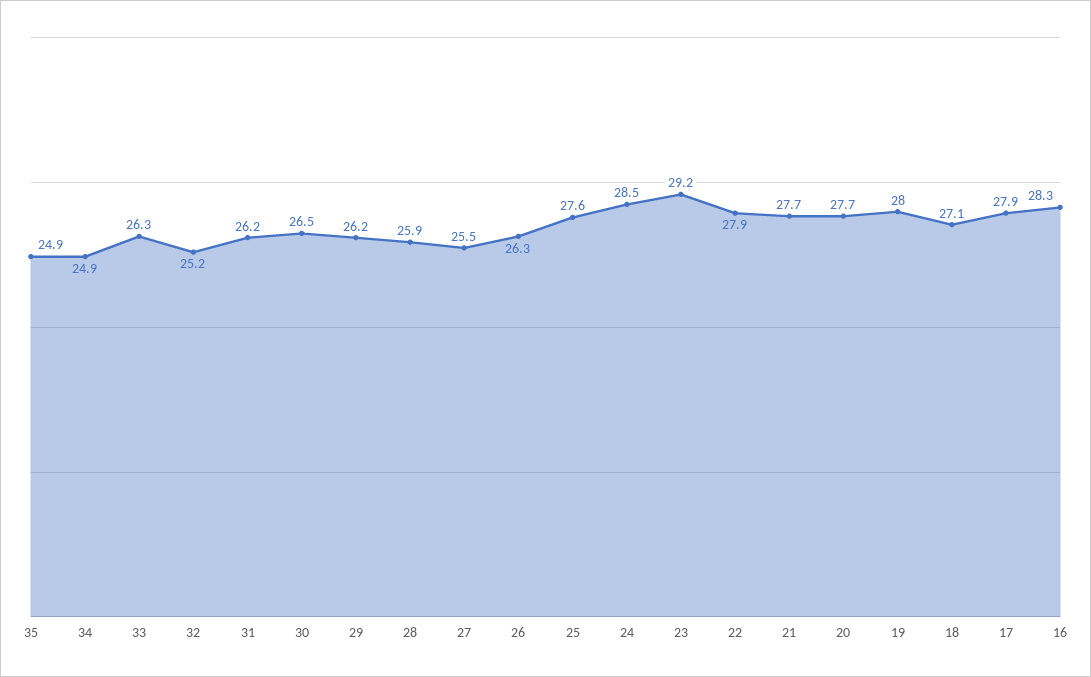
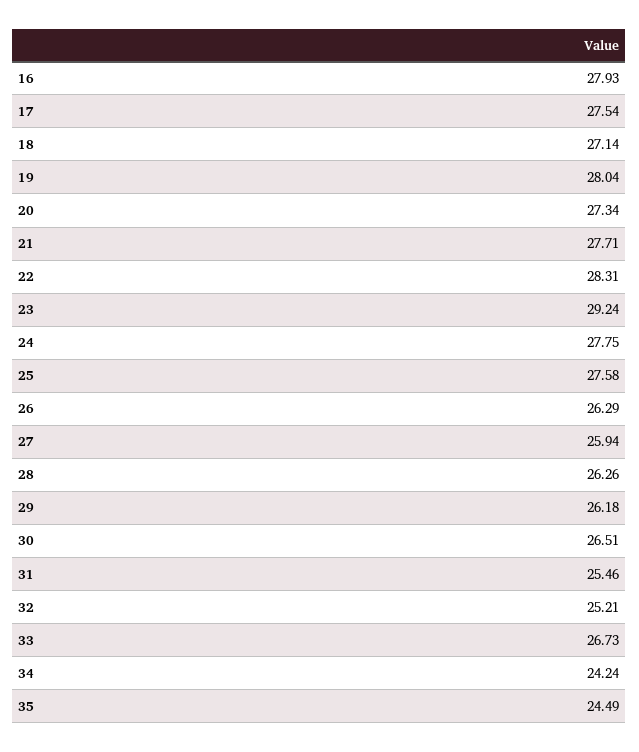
  {
-   "35": 24.9,
+   "35": 24.49,
-   "34": 24.9,
+   "34": 24.24,
-   "33": 26.3,
+   "33": 26.73,
    "32": 25.21,
-   "31": 26.2,
+   "31": 25.46,
    "30": 26.51,
    "29": 26.18,
-   "28": 25.9,
+   "28": 26.26,
-   "27": 25.5,
+   "27": 25.94,
    "26": 26.29,
    "25": 27.58,
-   "24": 28.5,
+   "24": 27.75,
    "23": 29.24,
-   "22": 27.9,
+   "22": 28.31,
    "21": 27.71,
-   "20": 27.7,
+   "20": 27.34,
    "19": 28.04,
    "18": 27.14,
-   "17": 27.9,
+   "17": 27.54,
-   "16": 28.3
+   "16": 27.93
  }

